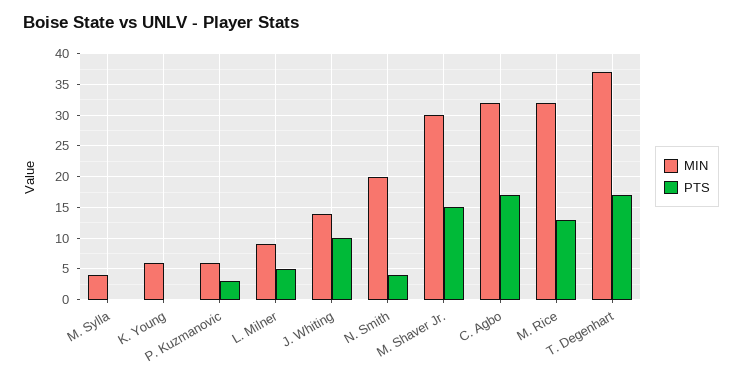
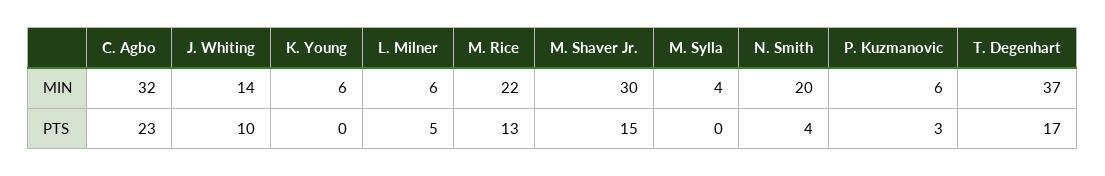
  {
    "MIN": {
      "M. Sylla": 4,
      "K. Young": 6,
      "P. Kuzmanovic": 6,
-     "L. Milner": 9,
+     "L. Milner": 6,
      "J. Whiting": 14,
      "N. Smith": 20,
      "M. Shaver Jr.": 30,
      "C. Agbo": 32,
-     "M. Rice": 32,
+     "M. Rice": 22,
      "T. Degenhart": 37
    },
    "PTS": {
      "M. Sylla": 0,
      "K. Young": 0,
      "P. Kuzmanovic": 3,
      "L. Milner": 5,
      "J. Whiting": 10,
      "N. Smith": 4,
      "M. Shaver Jr.": 15,
-     "C. Agbo": 17,
+     "C. Agbo": 23,
      "M. Rice": 13,
      "T. Degenhart": 17
    }
  }

